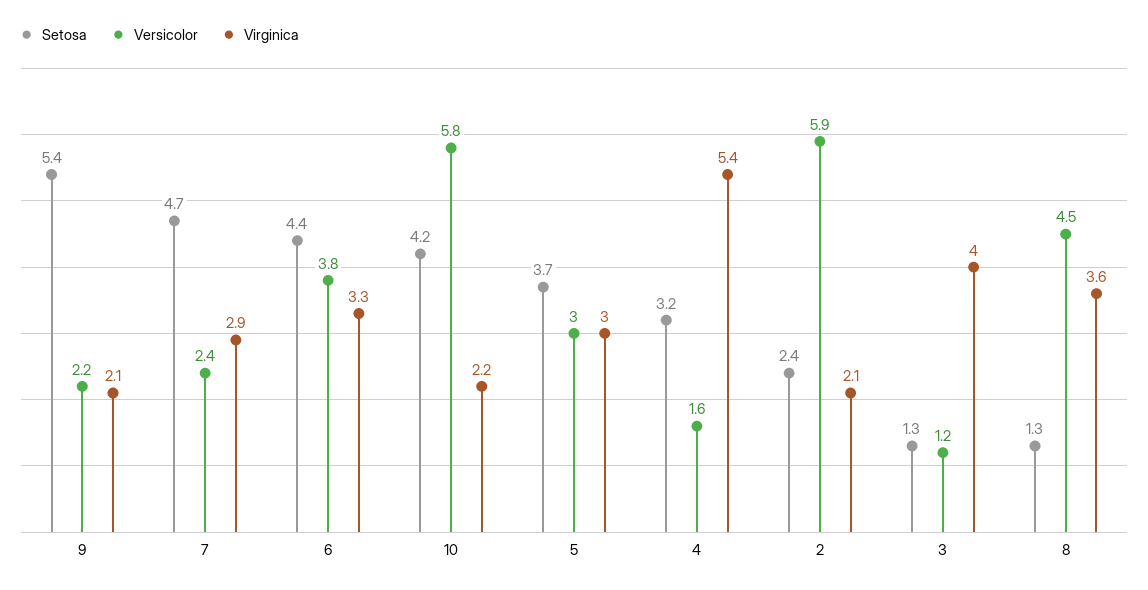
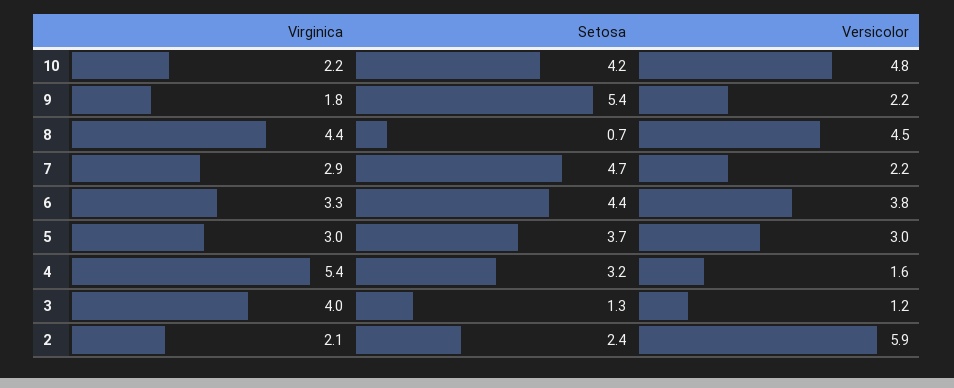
  {
    "Setosa": {
      "9": 5.4,
      "7": 4.7,
      "6": 4.4,
      "10": 4.2,
      "5": 3.7,
      "4": 3.2,
      "2": 2.4,
      "3": 1.3,
-     "8": 1.3
+     "8": 0.7
    },
    "Versicolor": {
      "9": 2.2,
-     "7": 2.4,
+     "7": 2.2,
      "6": 3.8,
-     "10": 5.8,
+     "10": 4.8,
      "5": 3,
      "4": 1.6,
      "2": 5.9,
      "3": 1.2,
      "8": 4.5
    },
    "Virginica": {
-     "9": 2.1,
+     "9": 1.8,
      "7": 2.9,
      "6": 3.3,
      "10": 2.2,
      "5": 3,
      "4": 5.4,
      "2": 2.1,
      "3": 4,
-     "8": 3.6
+     "8": 4.4
    }
  }

